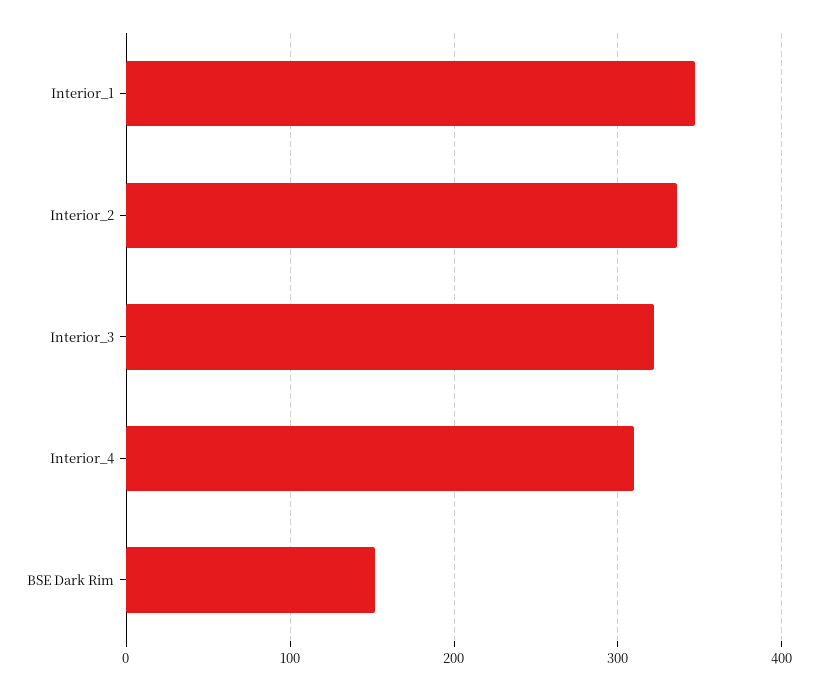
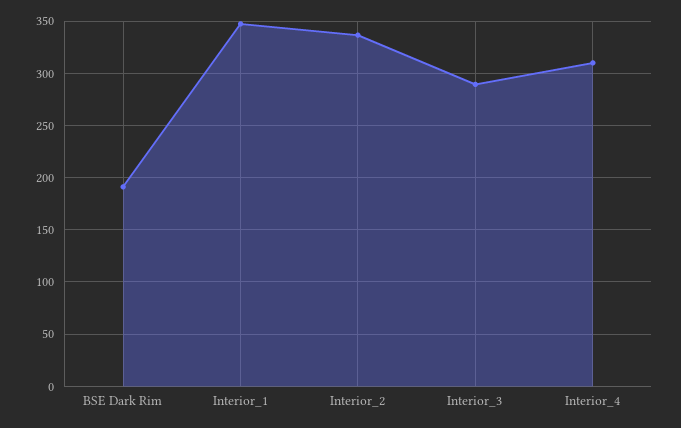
  {
    "Interior_1": 350,
    "Interior_2": 340,
-   "Interior_3": 320,
+   "Interior_3": 290,
    "Interior_4": 310,
-   "BSE Dark Rim": 150
+   "BSE Dark Rim": 190
  }

